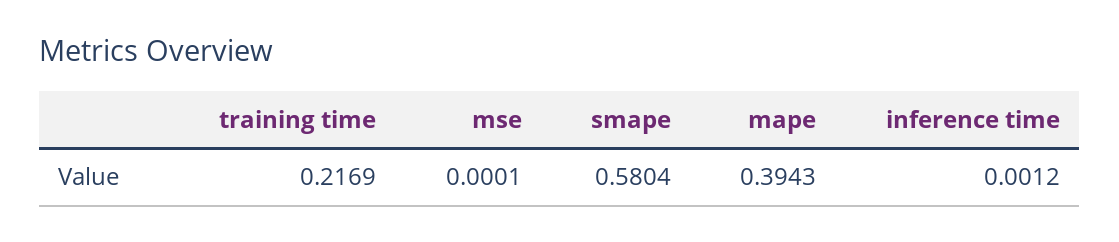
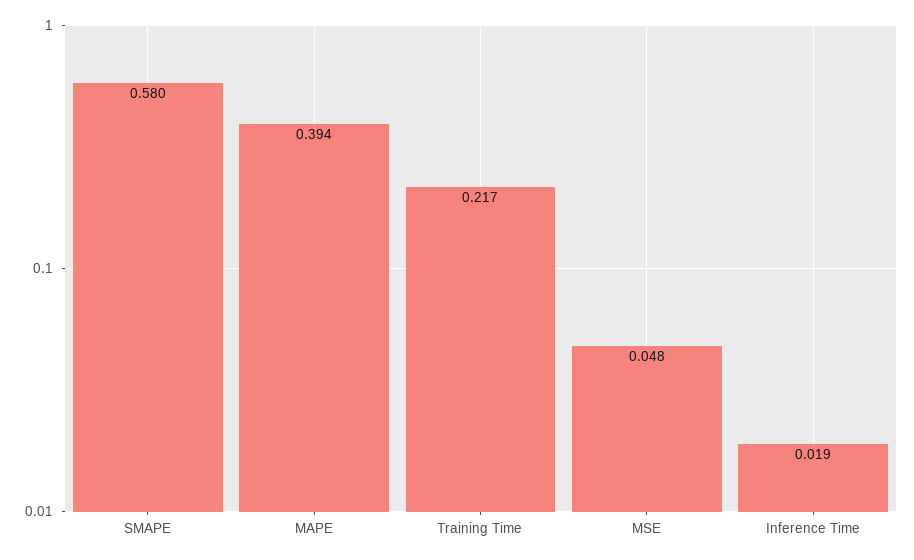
  {
    "training time": 0.2169,
-   "mse": 0.0001,
+   "mse": 0.048,
    "smape": 0.5804,
    "mape": 0.3943,
-   "inference time": 0.0012
+   "inference time": 0.019
  }

